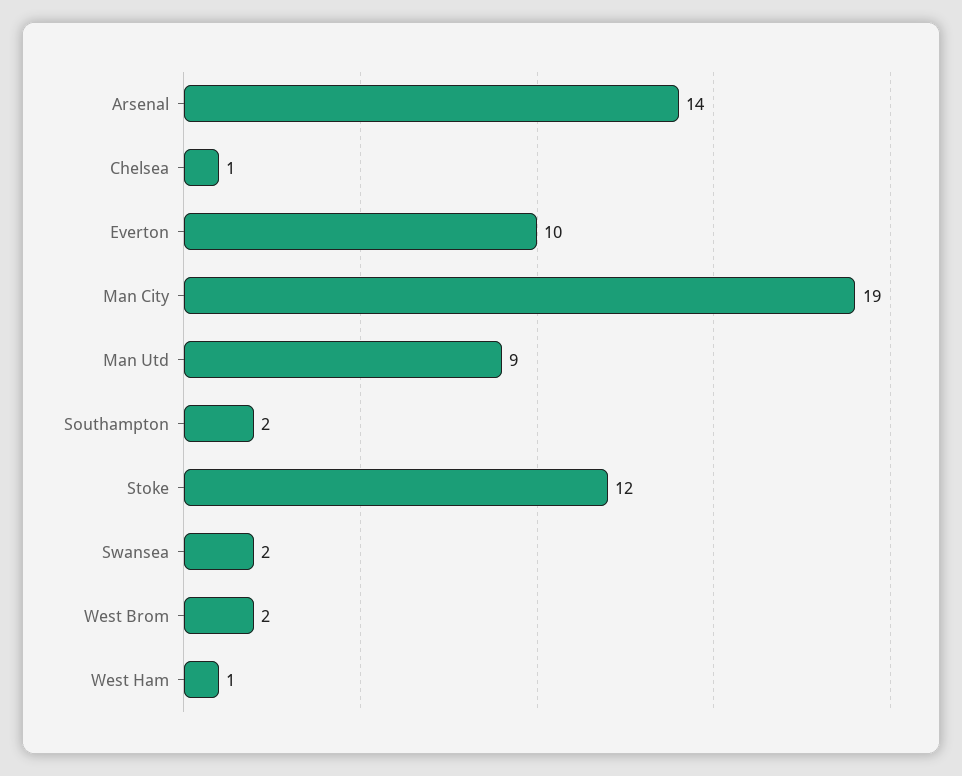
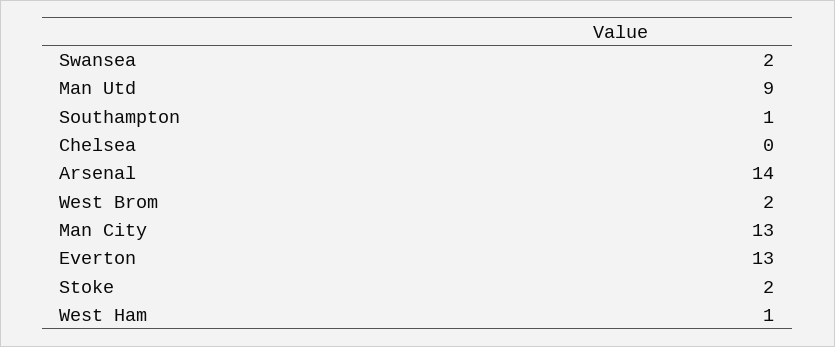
  {
    "Arsenal": 14,
-   "Chelsea": 1,
+   "Chelsea": 0,
-   "Everton": 10,
+   "Everton": 13,
-   "Man City": 19,
+   "Man City": 13,
    "Man Utd": 9,
-   "Southampton": 2,
+   "Southampton": 1,
-   "Stoke": 12,
+   "Stoke": 2,
    "Swansea": 2,
    "West Brom": 2,
    "West Ham": 1
  }

